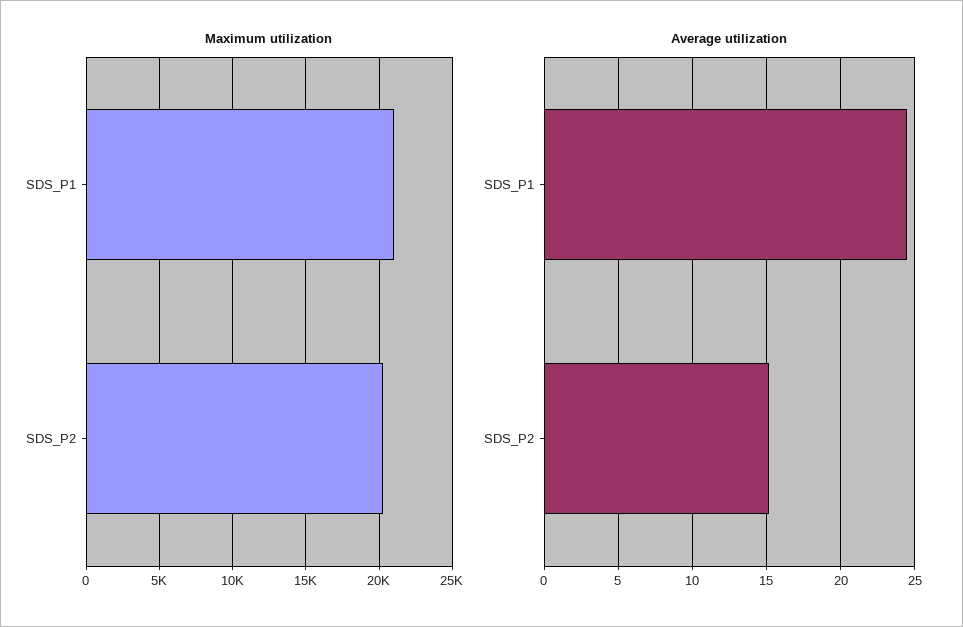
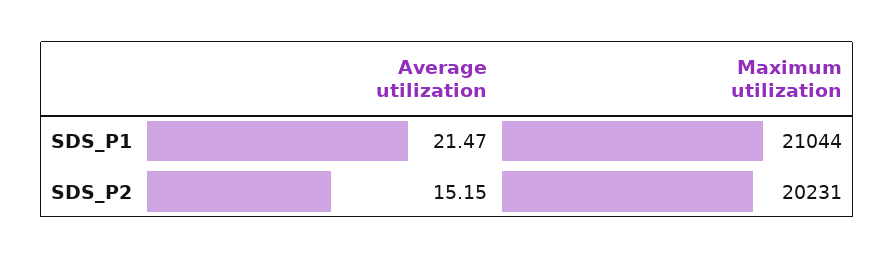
  {
    "Maximum utilization": {
      "SDS_P1": 21044,
      "SDS_P2": 20231
    },
    "Average utilization": {
-     "SDS_P1": 24.5,
+     "SDS_P1": 21.47,
      "SDS_P2": 15.15
    }
  }

